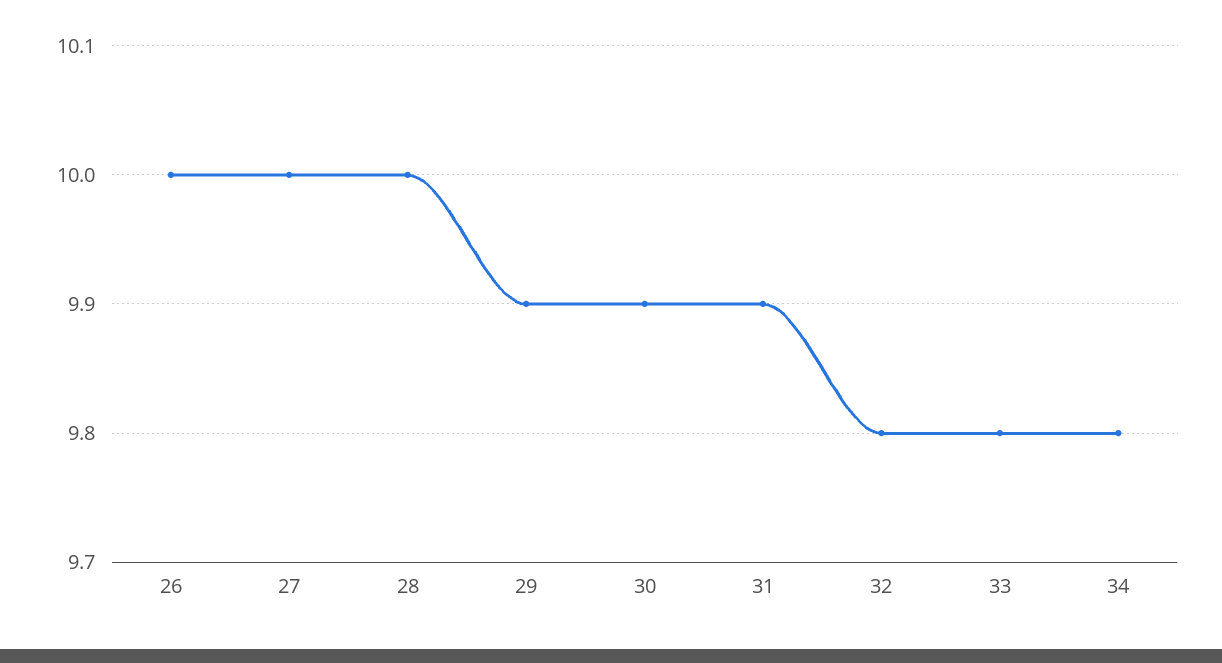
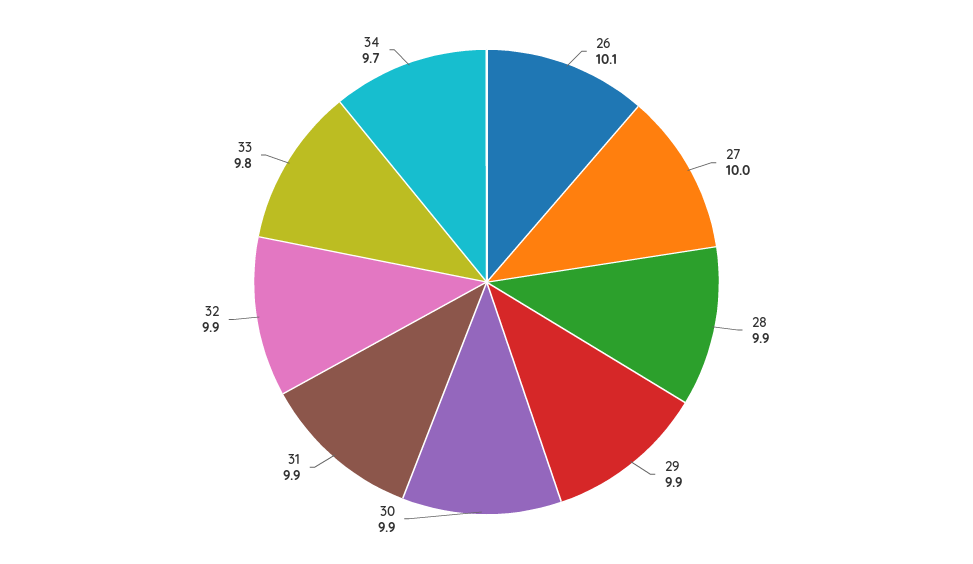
  {
-   "26": 10,
+   "26": 10.1,
    "27": 10,
-   "28": 10,
+   "28": 9.9,
    "29": 9.9,
    "30": 9.9,
    "31": 9.9,
-   "32": 9.8,
+   "32": 9.9,
    "33": 9.8,
-   "34": 9.8
+   "34": 9.7
  }

